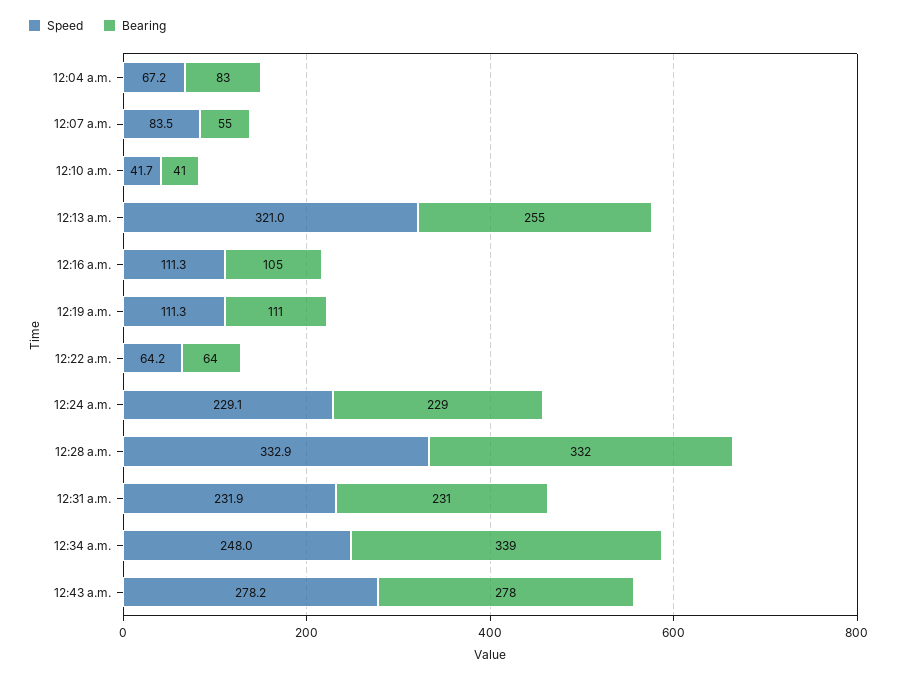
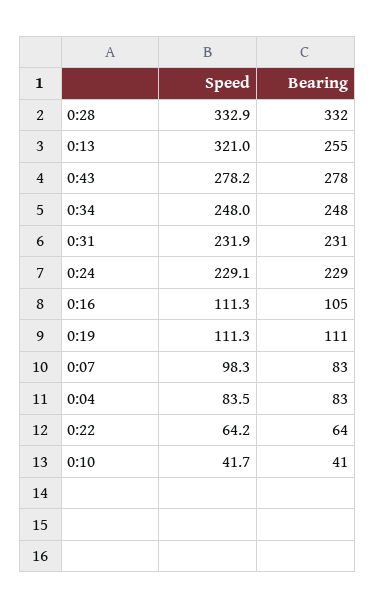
  {
    "Speed": {
-     "12:04 a.m.": 67.2,
+     "12:04 a.m.": 83.5,
-     "12:07 a.m.": 83.5,
+     "12:07 a.m.": 98.3,
      "12:10 a.m.": 41.7,
      "12:13 a.m.": 321,
      "12:16 a.m.": 111.3,
      "12:19 a.m.": 111.3,
      "12:22 a.m.": 64.2,
      "12:24 a.m.": 229.1,
      "12:28 a.m.": 332.9,
      "12:31 a.m.": 231.9,
      "12:34 a.m.": 248,
      "12:43 a.m.": 278.2
    },
    "Bearing": {
      "12:04 a.m.": 83,
-     "12:07 a.m.": 55,
+     "12:07 a.m.": 83,
      "12:10 a.m.": 41,
      "12:13 a.m.": 255,
      "12:16 a.m.": 105,
      "12:19 a.m.": 111,
      "12:22 a.m.": 64,
      "12:24 a.m.": 229,
      "12:28 a.m.": 332,
      "12:31 a.m.": 231,
-     "12:34 a.m.": 339,
+     "12:34 a.m.": 248,
      "12:43 a.m.": 278
    }
  }

